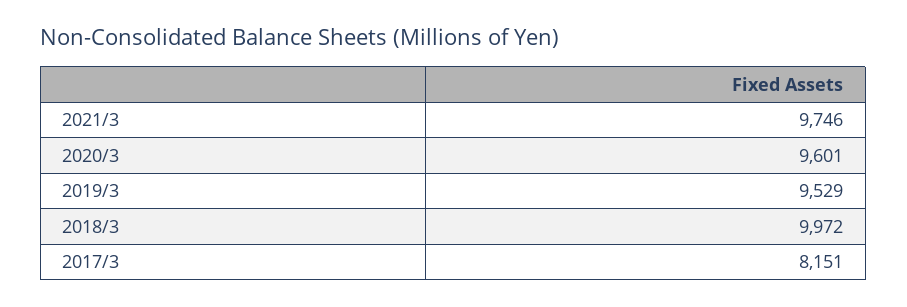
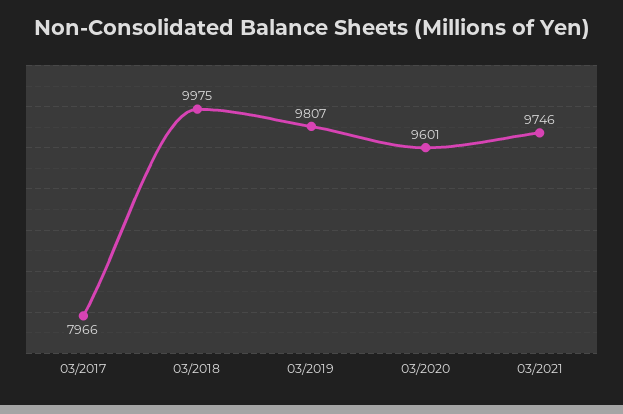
  {
    "2021/3": 9746,
    "2020/3": 9601,
-   "2019/3": 9529,
+   "2019/3": 9807,
-   "2018/3": 9972,
+   "2018/3": 9975,
-   "2017/3": 8151
+   "2017/3": 7966
  }

